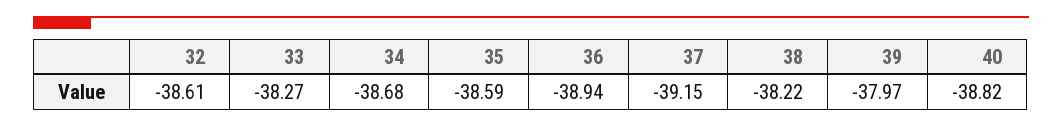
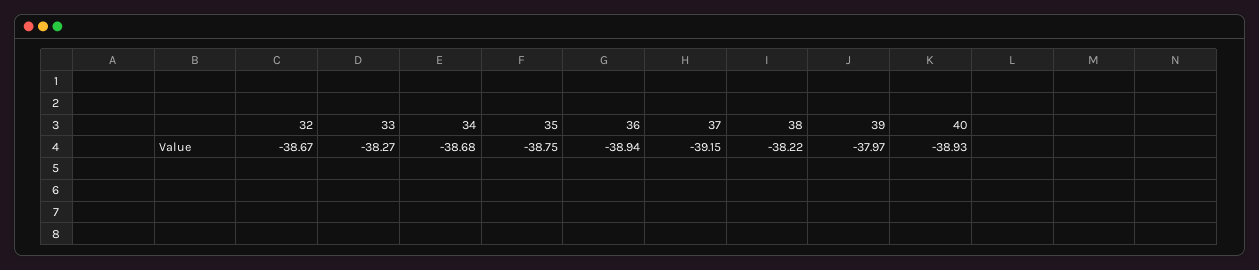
  {
-   "32": -38.61,
+   "32": -38.67,
    "33": -38.27,
    "34": -38.68,
-   "35": -38.59,
+   "35": -38.75,
    "36": -38.94,
    "37": -39.15,
    "38": -38.22,
    "39": -37.97,
-   "40": -38.82
+   "40": -38.93
  }

